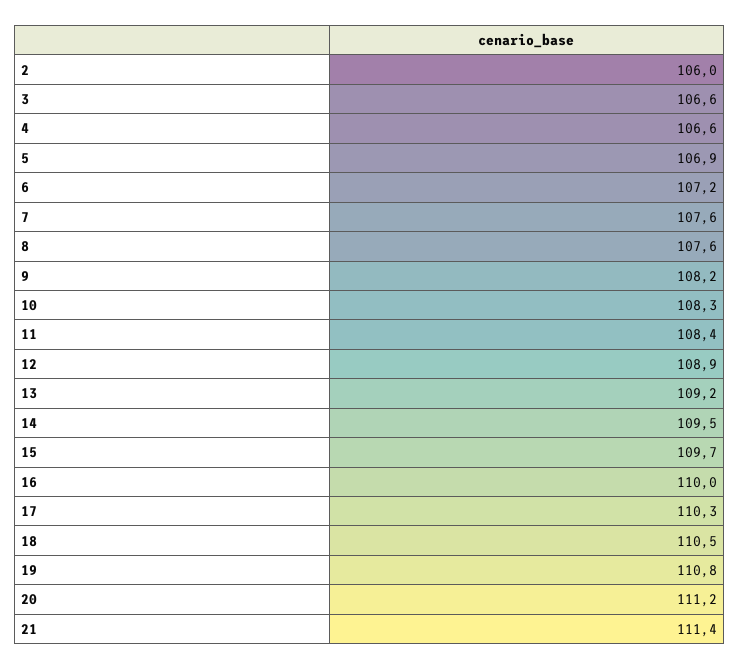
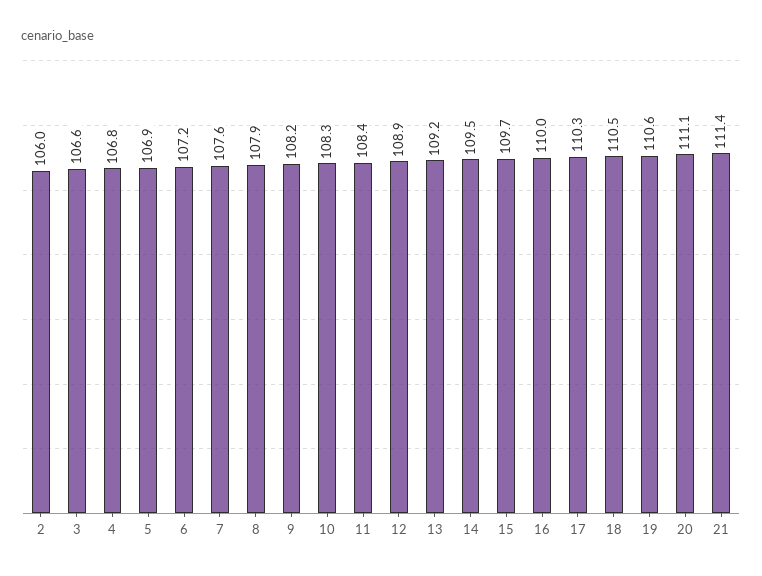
  {
    "2": 106,
    "3": 106.6,
-   "4": 106.6,
+   "4": 106.8,
    "5": 106.9,
    "6": 107.2,
    "7": 107.6,
-   "8": 107.6,
+   "8": 107.9,
    "9": 108.2,
    "10": 108.3,
    "11": 108.4,
    "12": 108.9,
    "13": 109.2,
    "14": 109.5,
    "15": 109.7,
    "16": 110,
    "17": 110.3,
    "18": 110.5,
-   "19": 110.8,
+   "19": 110.6,
-   "20": 111.2,
+   "20": 111.1,
    "21": 111.4
  }

